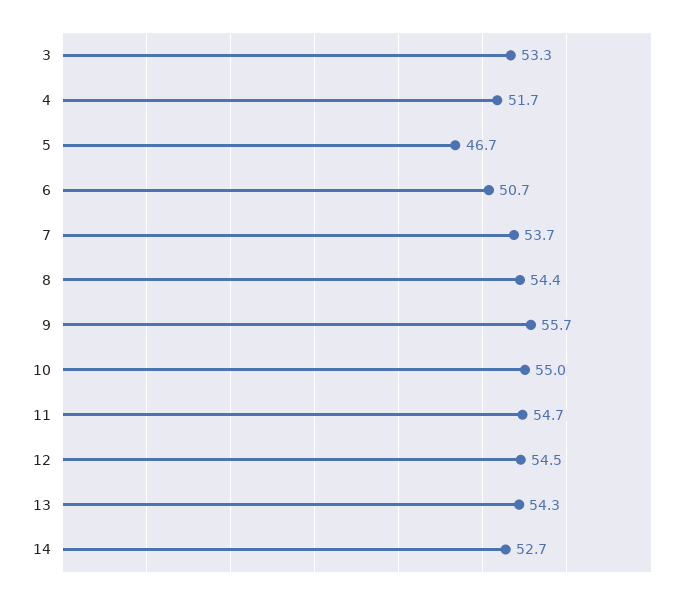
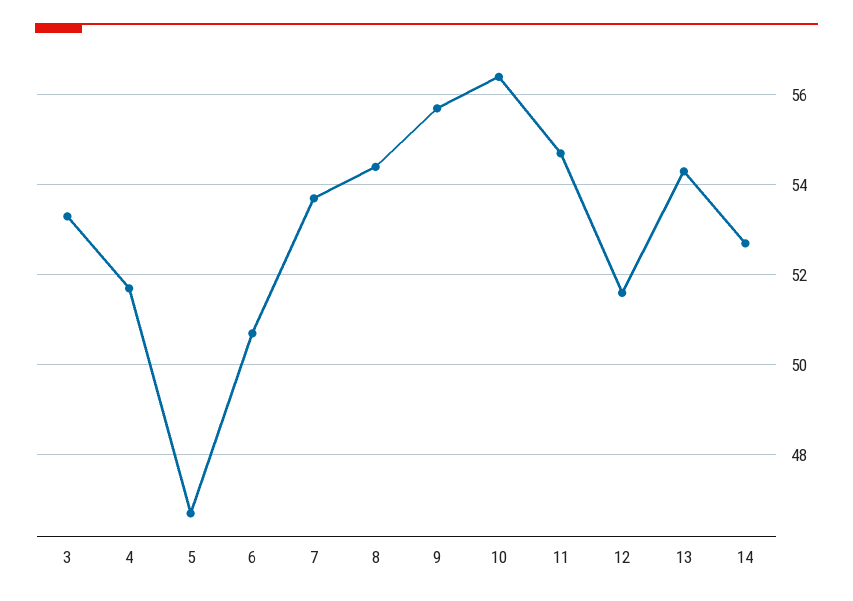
  {
    "3": 53.3,
    "4": 51.7,
    "5": 46.7,
    "6": 50.7,
    "7": 53.7,
    "8": 54.4,
    "9": 55.7,
-   "10": 55,
+   "10": 56.5,
    "11": 54.7,
-   "12": 54.5,
+   "12": 51.5,
    "13": 54.3,
    "14": 52.7
  }

